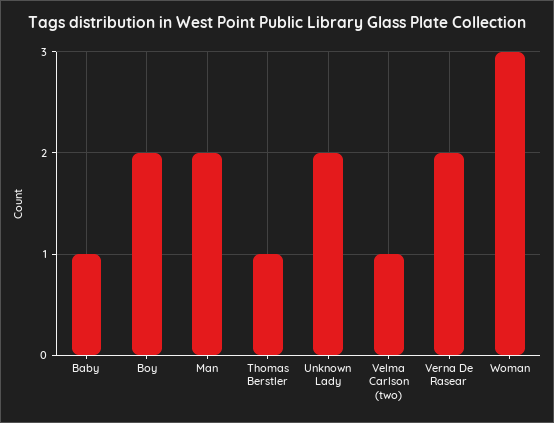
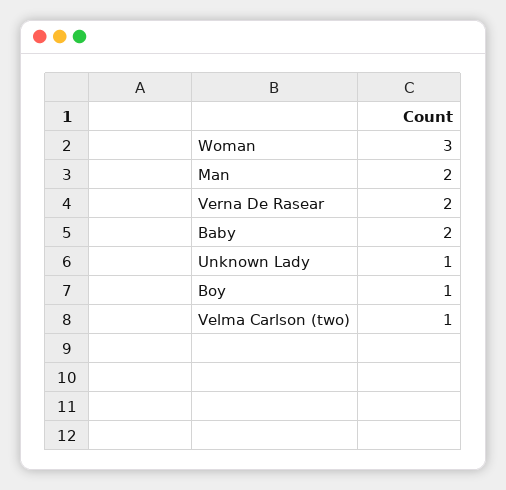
  {
-   "Baby": 1,
+   "Baby": 2,
-   "Boy": 2,
+   "Boy": 1,
    "Man": 2,
-   "Thomas Berstler": 1,
-   "Unknown Lady": 2,
+   "Unknown Lady": 1,
    "Velma Carlson (two)": 1,
    "Verna De Rasear": 2,
    "Woman": 3
  }

